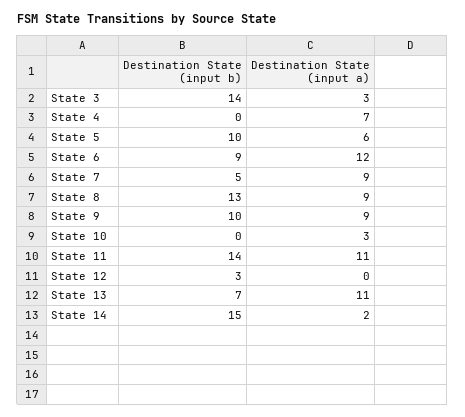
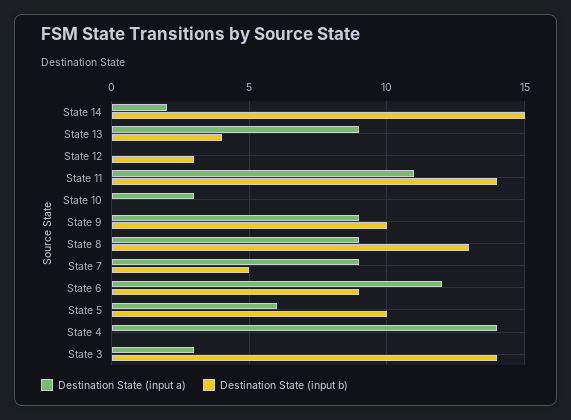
  {
    "Destination State (input b)": {
      "State 3": 14,
      "State 4": 0,
      "State 5": 10,
      "State 6": 9,
      "State 7": 5,
      "State 8": 13,
      "State 9": 10,
      "State 10": 0,
      "State 11": 14,
      "State 12": 3,
-     "State 13": 7,
+     "State 13": 4,
      "State 14": 15
    },
    "Destination State (input a)": {
      "State 3": 3,
-     "State 4": 7,
+     "State 4": 14,
      "State 5": 6,
      "State 6": 12,
      "State 7": 9,
      "State 8": 9,
      "State 9": 9,
      "State 10": 3,
      "State 11": 11,
      "State 12": 0,
-     "State 13": 11,
+     "State 13": 9,
      "State 14": 2
    }
  }

